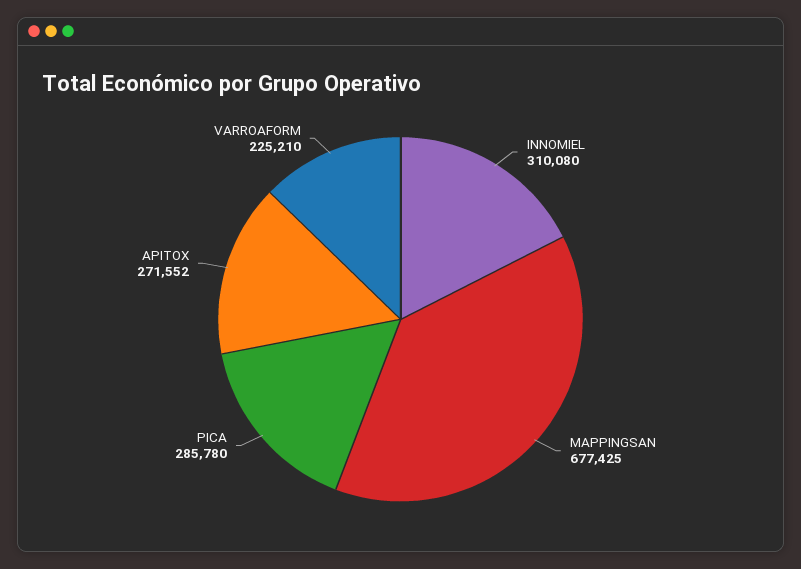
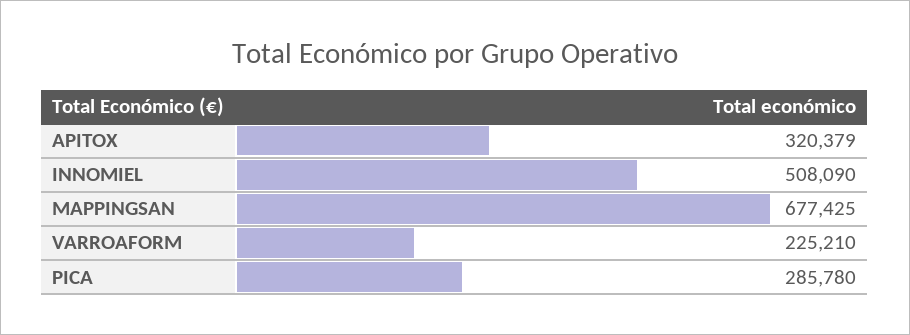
  {
-   "INNOMIEL": 310080,
+   "INNOMIEL": 508090,
    "MAPPINGSAN": 677425,
    "PICA": 285780,
-   "APITOX": 271552,
+   "APITOX": 320379,
    "VARROAFORM": 225210
  }

